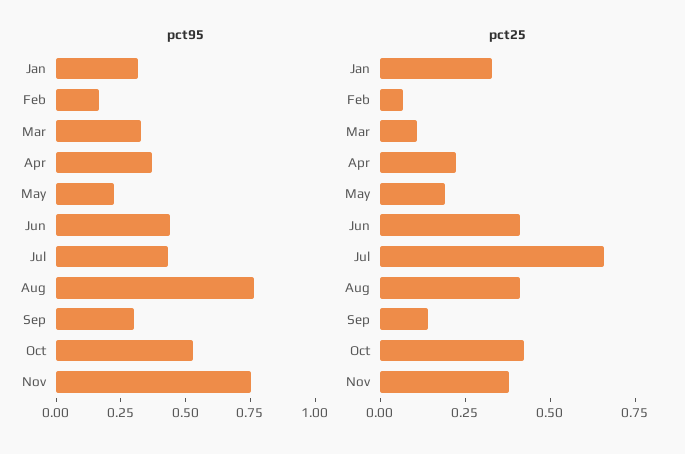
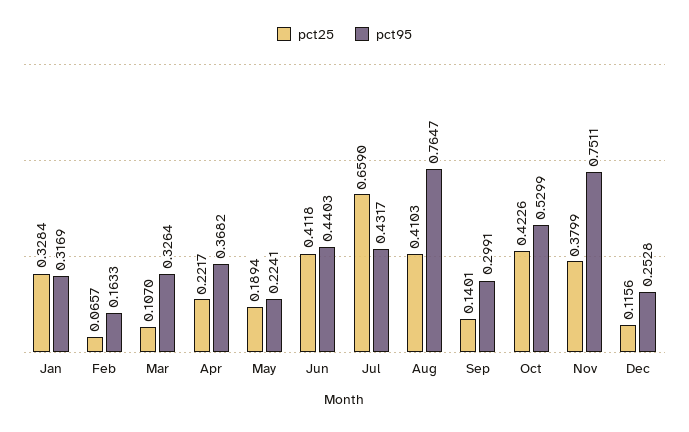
  {
    "pct95": {
      "Jan": 0.3169,
      "Feb": 0.1633,
      "Mar": 0.3264,
      "Apr": 0.3682,
      "May": 0.2241,
      "Jun": 0.4403,
      "Jul": 0.4317,
      "Aug": 0.7647,
      "Sep": 0.2991,
      "Oct": 0.5299,
-     "Nov": 0.7511
+     "Nov": 0.7511,
+     "Dec": 0.2528
    },
    "pct25": {
      "Jan": 0.3284,
      "Feb": 0.0657,
      "Mar": 0.107,
      "Apr": 0.2217,
      "May": 0.1894,
      "Jun": 0.4118,
      "Jul": 0.659,
      "Aug": 0.4103,
      "Sep": 0.1401,
      "Oct": 0.4226,
-     "Nov": 0.3799
+     "Nov": 0.3799,
+     "Dec": 0.1156
    }
  }

